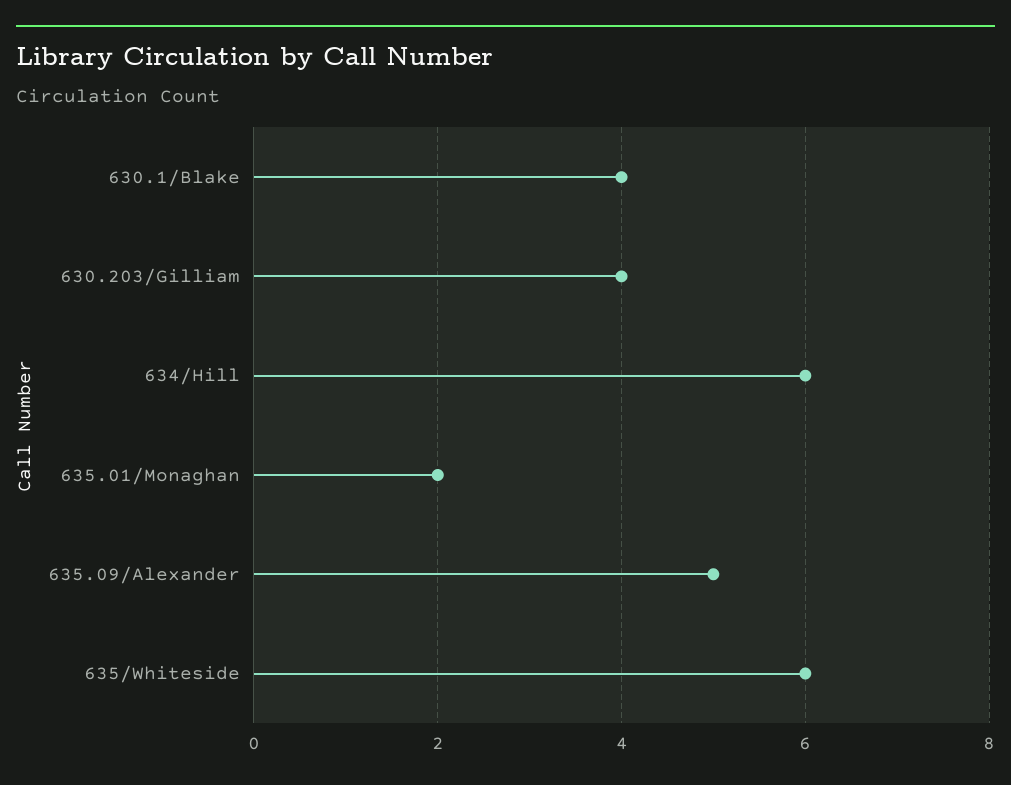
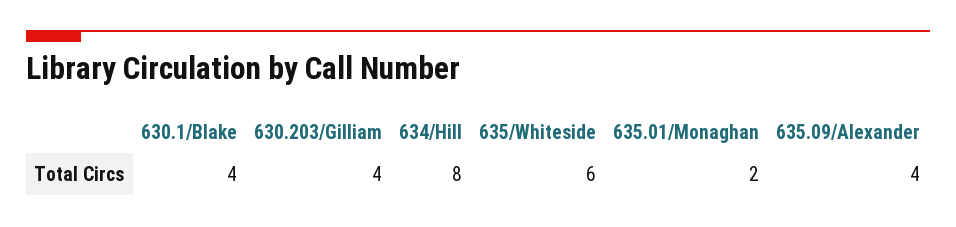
  {
    "630.1/Blake": 4,
    "630.203/Gilliam": 4,
-   "634/Hill": 6,
+   "634/Hill": 8,
    "635.01/Monaghan": 2,
-   "635.09/Alexander": 5,
+   "635.09/Alexander": 4,
    "635/Whiteside": 6
  }

